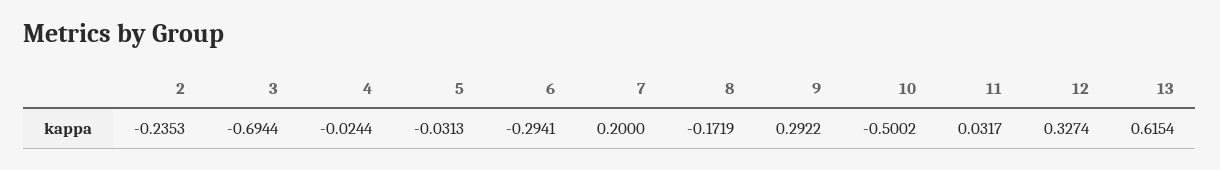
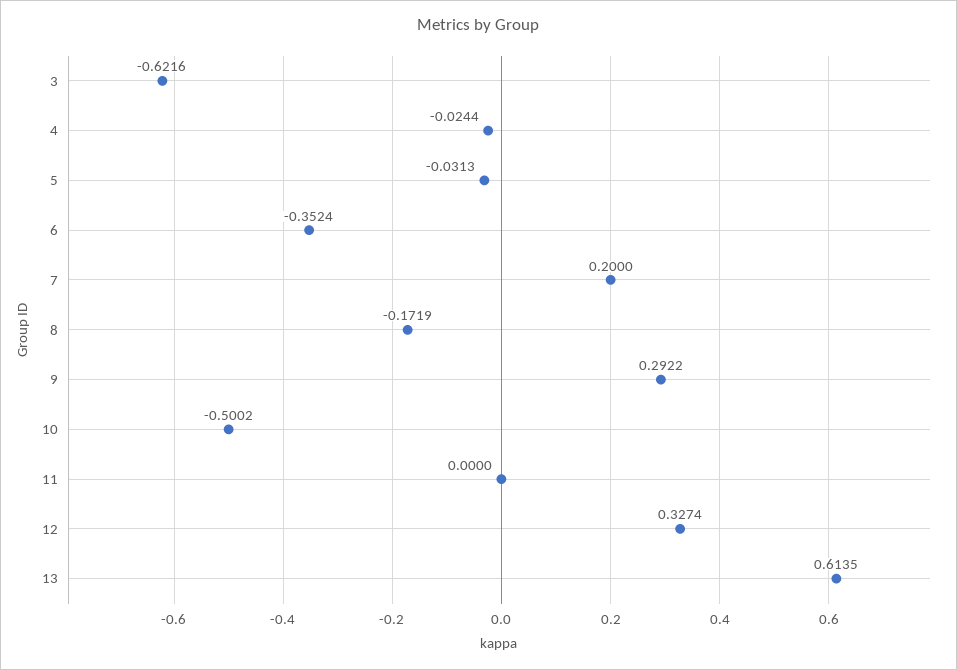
  {
-   "2": -0.2353,
-   "3": -0.6944,
+   "3": -0.6216,
    "4": -0.0244,
    "5": -0.0313,
-   "6": -0.2941,
+   "6": -0.3524,
    "7": 0.2,
    "8": -0.1719,
    "9": 0.2922,
    "10": -0.5002,
-   "11": 0.0317,
+   "11": 0,
    "12": 0.3274,
-   "13": 0.6154
+   "13": 0.6135
  }

